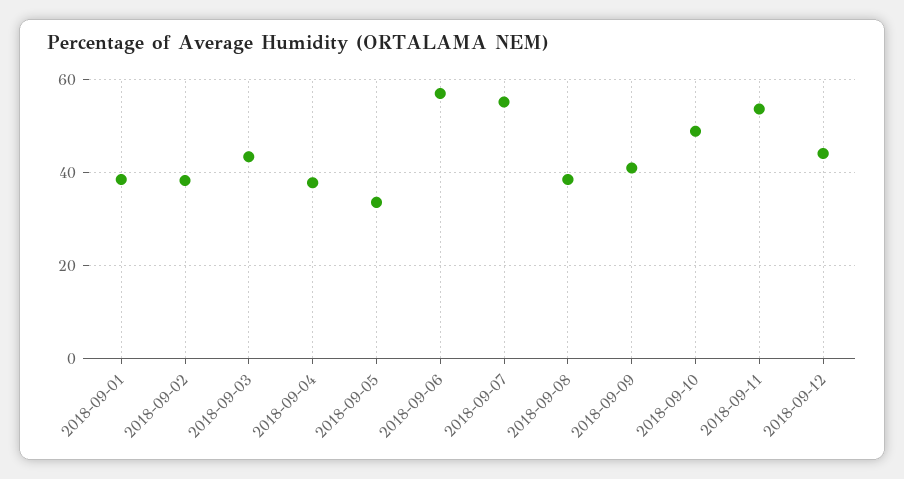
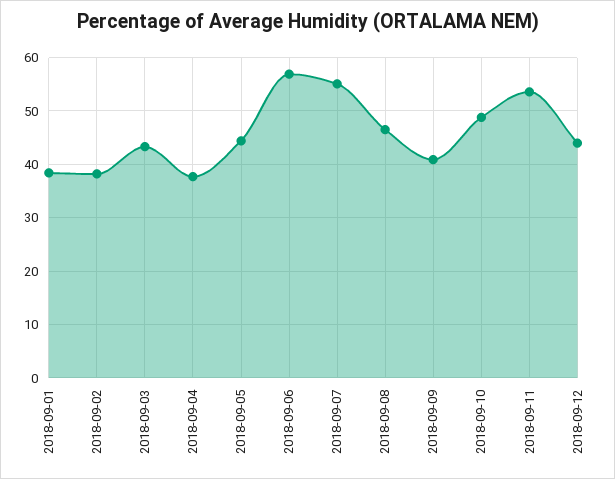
  {
    "2018-09-01": 38,
    "2018-09-02": 38,
    "2018-09-03": 44,
    "2018-09-04": 38,
-   "2018-09-05": 34,
+   "2018-09-05": 44,
    "2018-09-06": 56,
    "2018-09-07": 56,
-   "2018-09-08": 38,
+   "2018-09-08": 46,
    "2018-09-09": 40,
    "2018-09-10": 48,
    "2018-09-11": 54,
    "2018-09-12": 44
  }

